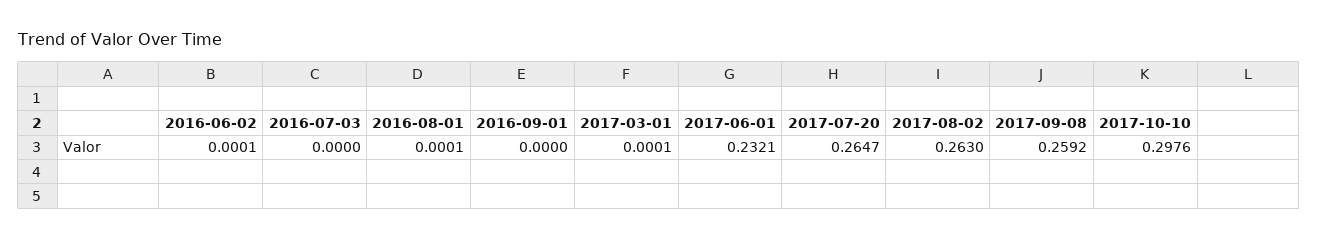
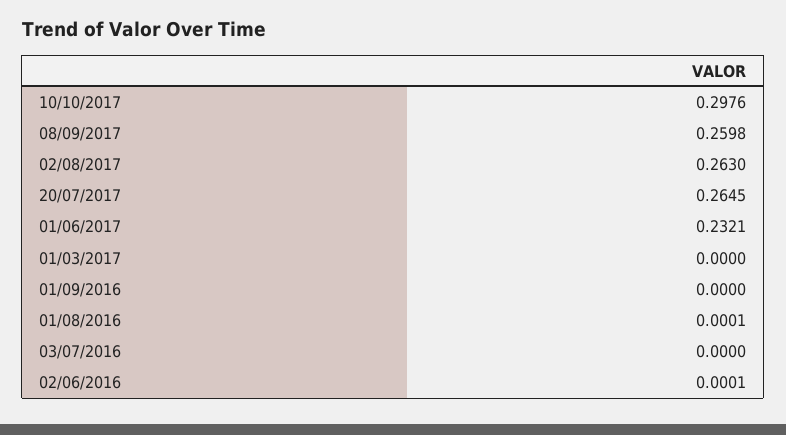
  {
    "2016-06-02": 0.0001,
    "2016-07-03": 0,
    "2016-08-01": 0.0001,
    "2016-09-01": 0,
-   "2017-03-01": 0.0001,
+   "2017-03-01": 0,
    "2017-06-01": 0.2321,
-   "2017-07-20": 0.2647,
+   "2017-07-20": 0.2645,
    "2017-08-02": 0.263,
-   "2017-09-08": 0.2592,
+   "2017-09-08": 0.2598,
    "2017-10-10": 0.2976
  }

